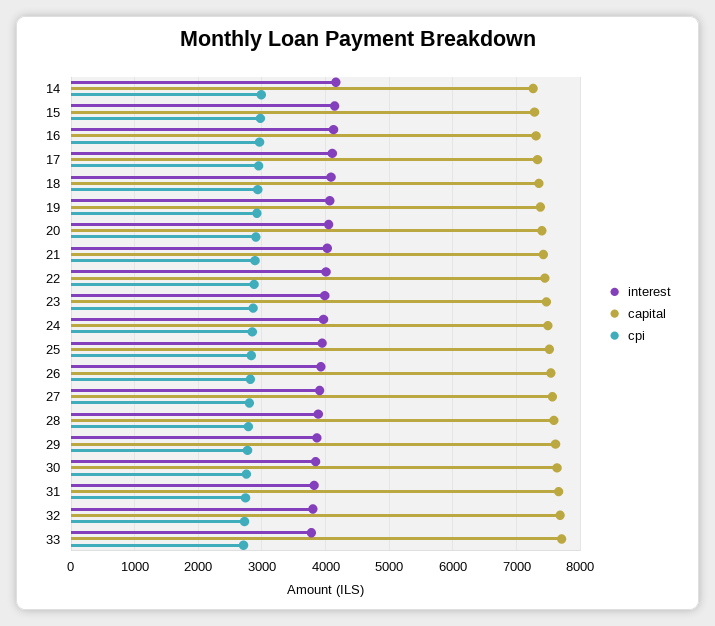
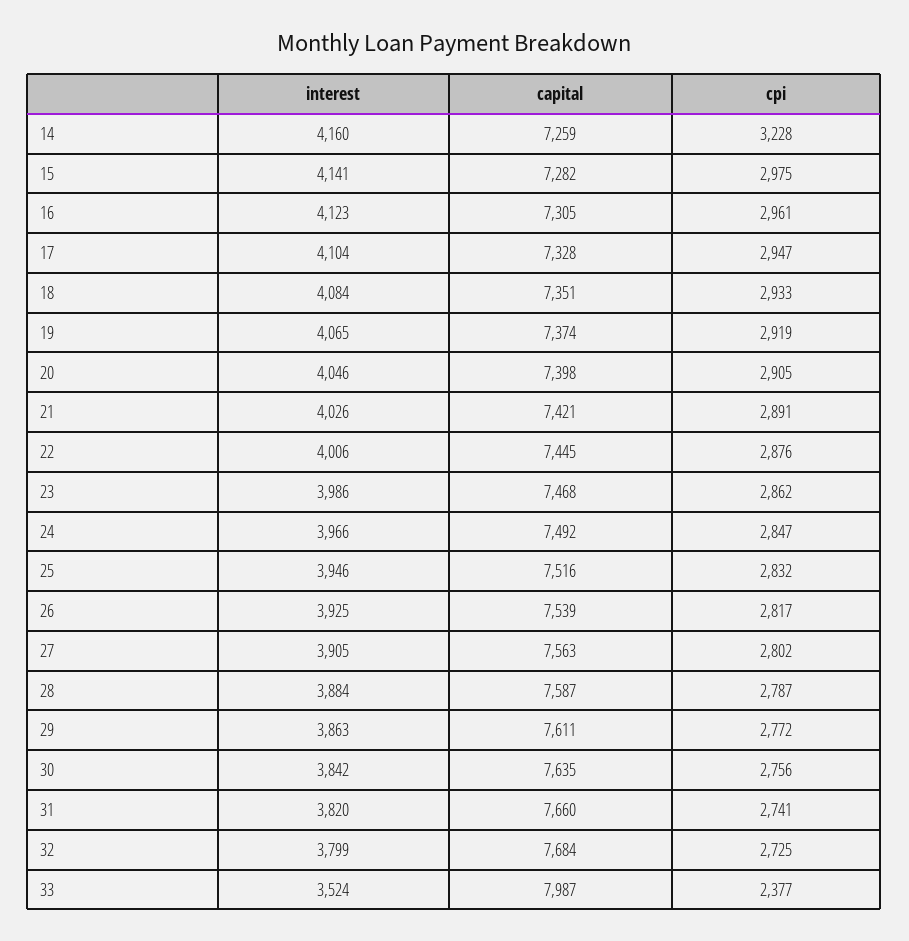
  {
    "interest": {
      "14": 4160,
      "15": 4141,
      "16": 4123,
      "17": 4104,
      "18": 4084,
      "19": 4065,
      "20": 4046,
      "21": 4026,
      "22": 4006,
      "23": 3986,
      "24": 3966,
      "25": 3946,
      "26": 3925,
      "27": 3905,
      "28": 3884,
      "29": 3863,
      "30": 3842,
      "31": 3820,
      "32": 3799,
-     "33": 3800
+     "33": 3524
    },
    "capital": {
      "14": 7259,
      "15": 7282,
      "16": 7305,
      "17": 7328,
      "18": 7351,
      "19": 7374,
      "20": 7398,
      "21": 7421,
      "22": 7445,
      "23": 7468,
      "24": 7492,
      "25": 7516,
      "26": 7539,
      "27": 7563,
      "28": 7587,
      "29": 7611,
      "30": 7635,
      "31": 7660,
      "32": 7684,
-     "33": 7700
+     "33": 7987
    },
    "cpi": {
-     "14": 3000,
+     "14": 3228,
      "15": 2975,
      "16": 2961,
      "17": 2947,
      "18": 2933,
      "19": 2919,
      "20": 2905,
      "21": 2891,
      "22": 2876,
      "23": 2862,
      "24": 2847,
      "25": 2832,
      "26": 2817,
      "27": 2802,
      "28": 2787,
      "29": 2772,
      "30": 2756,
      "31": 2741,
      "32": 2725,
-     "33": 2700
+     "33": 2377
    }
  }

